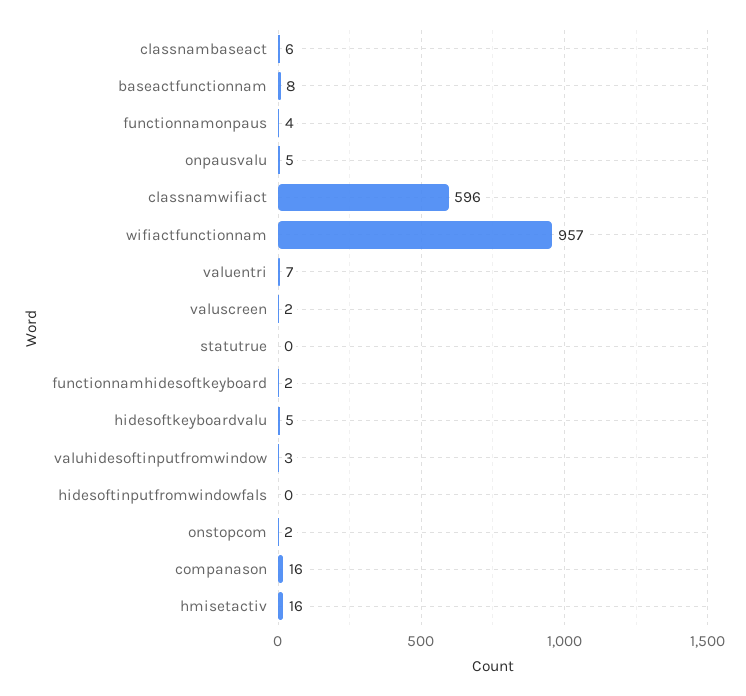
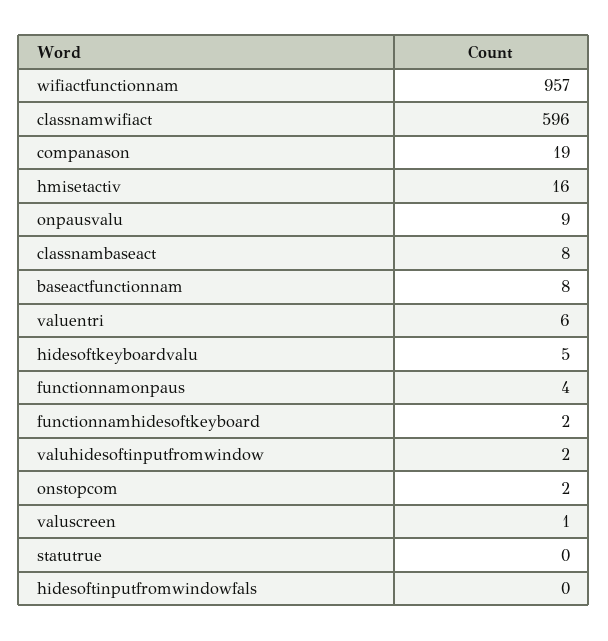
  {
-   "classnambaseact": 6,
+   "classnambaseact": 8,
    "baseactfunctionnam": 8,
    "functionnamonpaus": 4,
-   "onpausvalu": 5,
+   "onpausvalu": 9,
    "classnamwifiact": 596,
    "wifiactfunctionnam": 957,
-   "valuentri": 7,
+   "valuentri": 6,
-   "valuscreen": 2,
+   "valuscreen": 1,
    "statutrue": 0,
    "functionnamhidesoftkeyboard": 2,
    "hidesoftkeyboardvalu": 5,
-   "valuhidesoftinputfromwindow": 3,
+   "valuhidesoftinputfromwindow": 2,
    "hidesoftinputfromwindowfals": 0,
    "onstopcom": 2,
-   "companason": 16,
+   "companason": 19,
    "hmisetactiv": 16
  }

